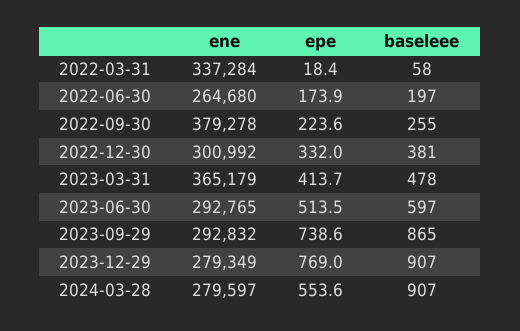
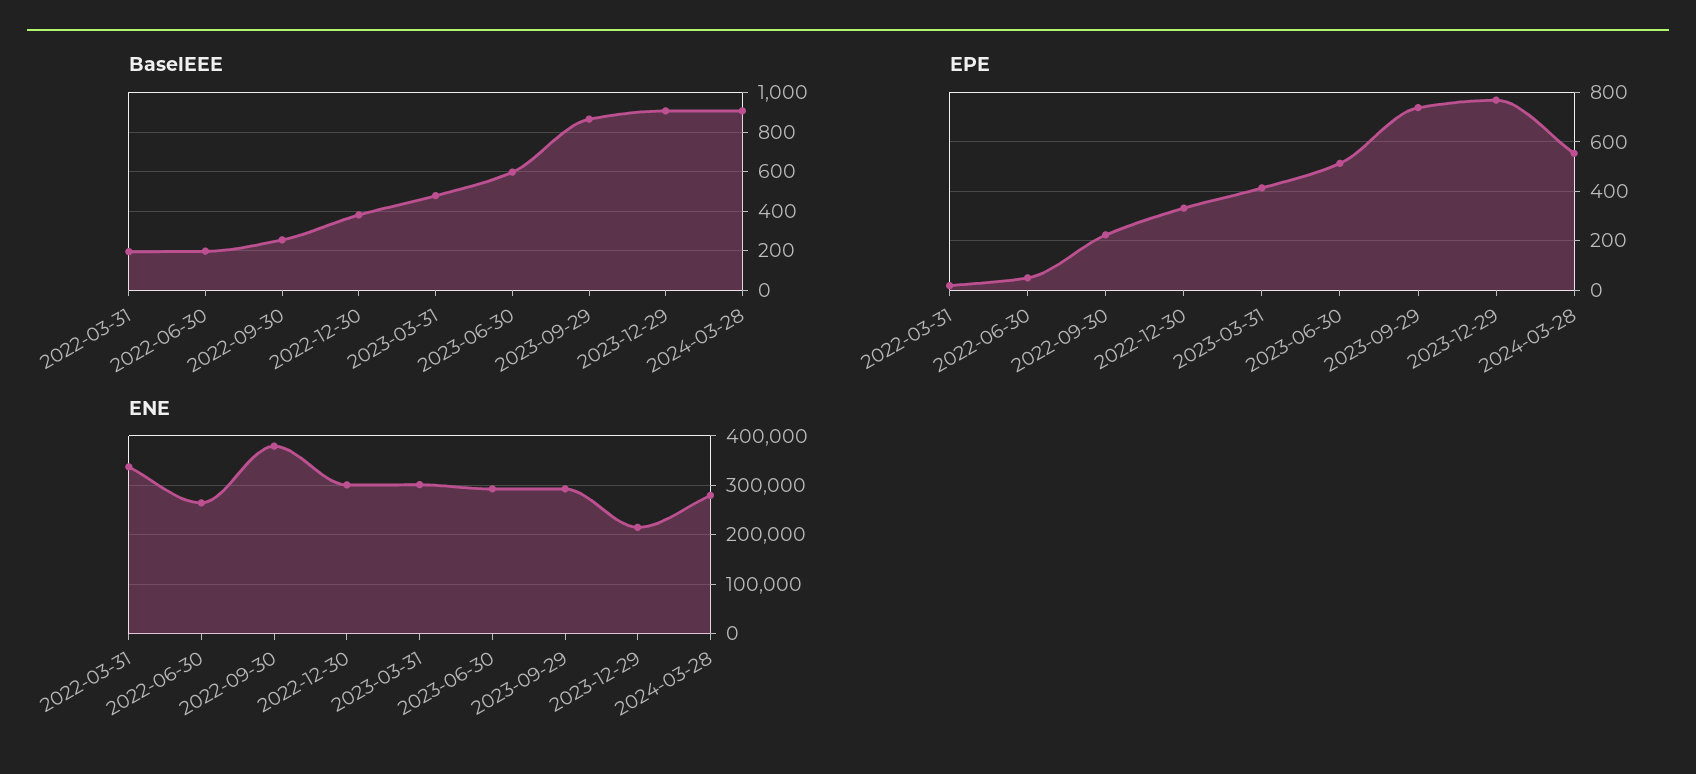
  {
    "ene": {
      "2022-03-31": 337284,
      "2022-06-30": 264680,
      "2022-09-30": 379278,
      "2022-12-30": 300992,
-     "2023-03-31": 365179,
+     "2023-03-31": 300000,
      "2023-06-30": 292765,
      "2023-09-29": 292832,
-     "2023-12-29": 279349,
+     "2023-12-29": 220000,
      "2024-03-28": 279597
    },
    "epe": {
      "2022-03-31": 18.4,
-     "2022-06-30": 173.9,
+     "2022-06-30": 50,
      "2022-09-30": 223.6,
      "2022-12-30": 332,
      "2023-03-31": 413.7,
      "2023-06-30": 513.5,
      "2023-09-29": 738.6,
      "2023-12-29": 769,
      "2024-03-28": 553.6
    },
    "baseleee": {
-     "2022-03-31": 58,
+     "2022-03-31": 200,
      "2022-06-30": 197,
      "2022-09-30": 255,
      "2022-12-30": 381,
      "2023-03-31": 478,
      "2023-06-30": 597,
      "2023-09-29": 865,
      "2023-12-29": 907,
      "2024-03-28": 907
    }
  }

